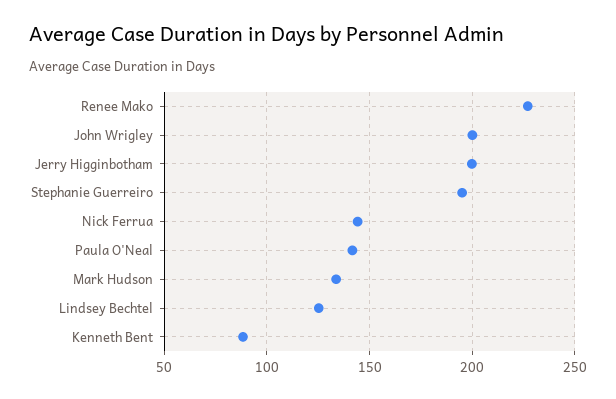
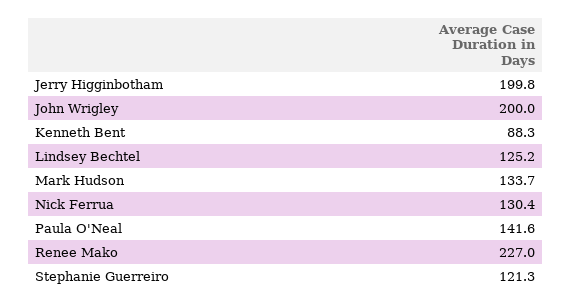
  {
    "Renee Mako": 227,
    "John Wrigley": 200,
    "Jerry Higginbotham": 199.8,
-   "Stephanie Guerreiro": 195,
+   "Stephanie Guerreiro": 121.3,
-   "Nick Ferrua": 145,
+   "Nick Ferrua": 130.4,
    "Paula O'Neal": 141.6,
    "Mark Hudson": 133.7,
    "Lindsey Bechtel": 125.2,
    "Kenneth Bent": 88.3
  }

